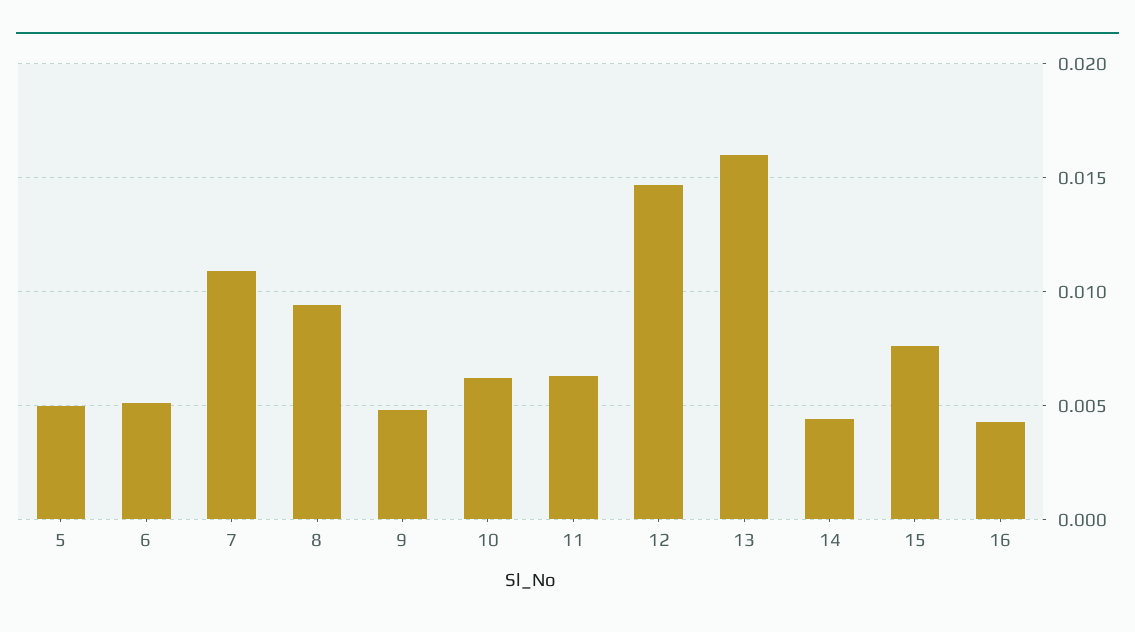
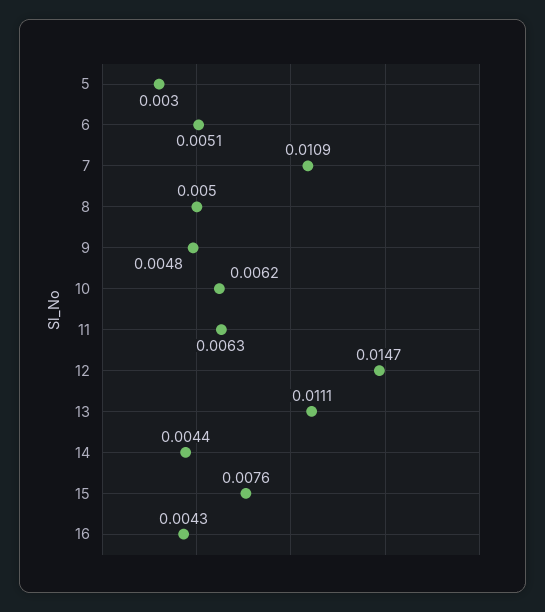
  {
-   "5": 0.005,
+   "5": 0.003,
    "6": 0.0051,
    "7": 0.0109,
-   "8": 0.0095,
+   "8": 0.005,
    "9": 0.0048,
    "10": 0.0062,
    "11": 0.0063,
    "12": 0.0147,
-   "13": 0.016,
+   "13": 0.0111,
    "14": 0.0044,
    "15": 0.0076,
    "16": 0.0043
  }

